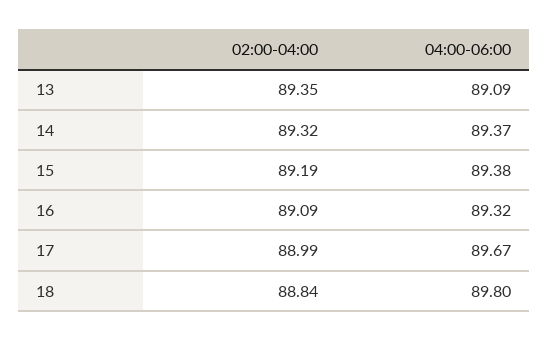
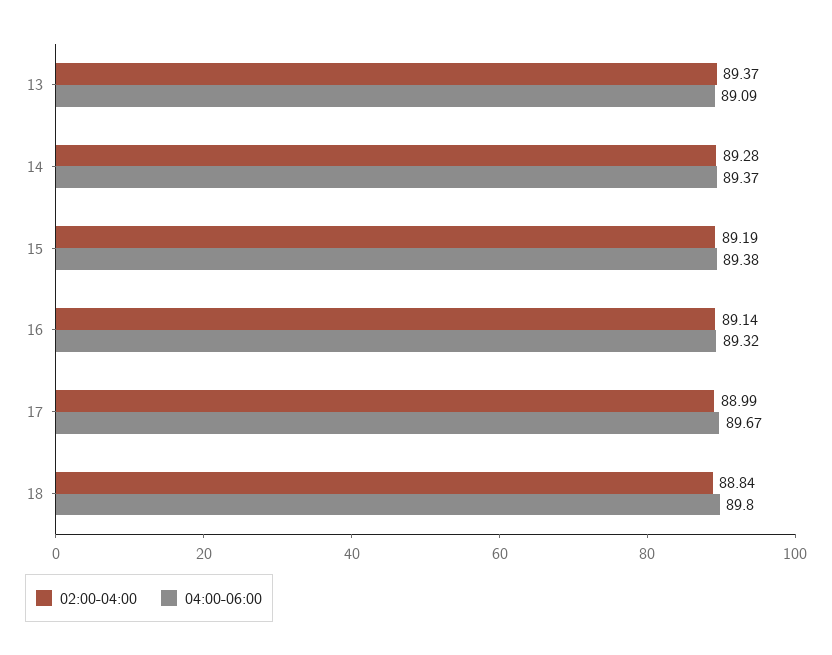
  {
    "02:00-04:00": {
-     "13": 89.35,
+     "13": 89.37,
-     "14": 89.32,
+     "14": 89.28,
      "15": 89.19,
-     "16": 89.09,
+     "16": 89.14,
      "17": 88.99,
      "18": 88.84
    },
    "04:00-06:00": {
      "13": 89.09,
      "14": 89.37,
      "15": 89.38,
      "16": 89.32,
      "17": 89.67,
      "18": 89.8
    }
  }

